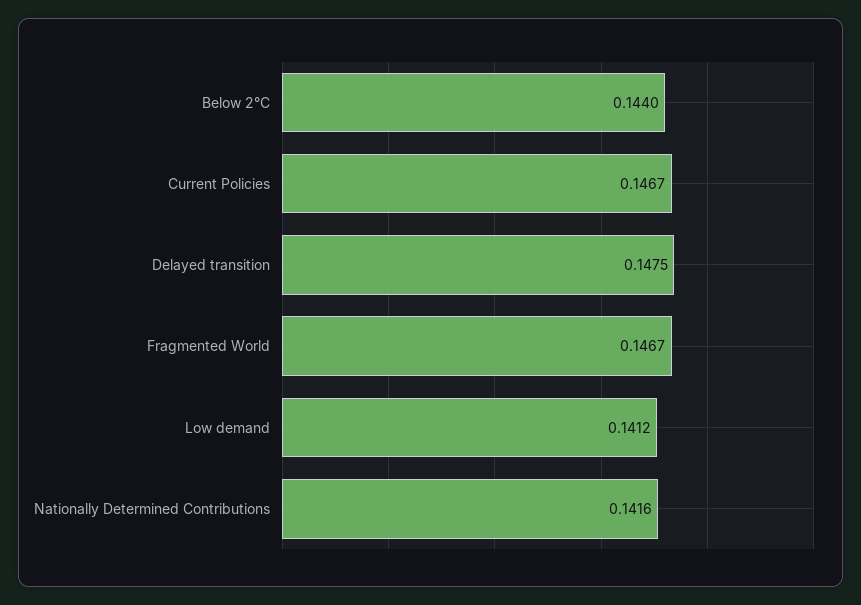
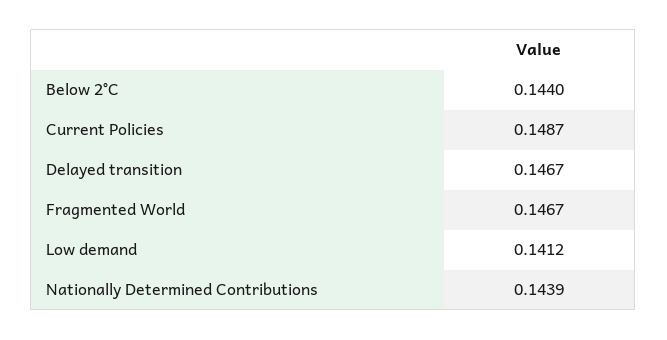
  {
    "Below 2°C": 0.144,
-   "Current Policies": 0.1467,
+   "Current Policies": 0.1487,
-   "Delayed transition": 0.1475,
+   "Delayed transition": 0.1467,
    "Fragmented World": 0.1467,
    "Low demand": 0.1412,
-   "Nationally Determined Contributions": 0.1416
+   "Nationally Determined Contributions": 0.1439
  }

